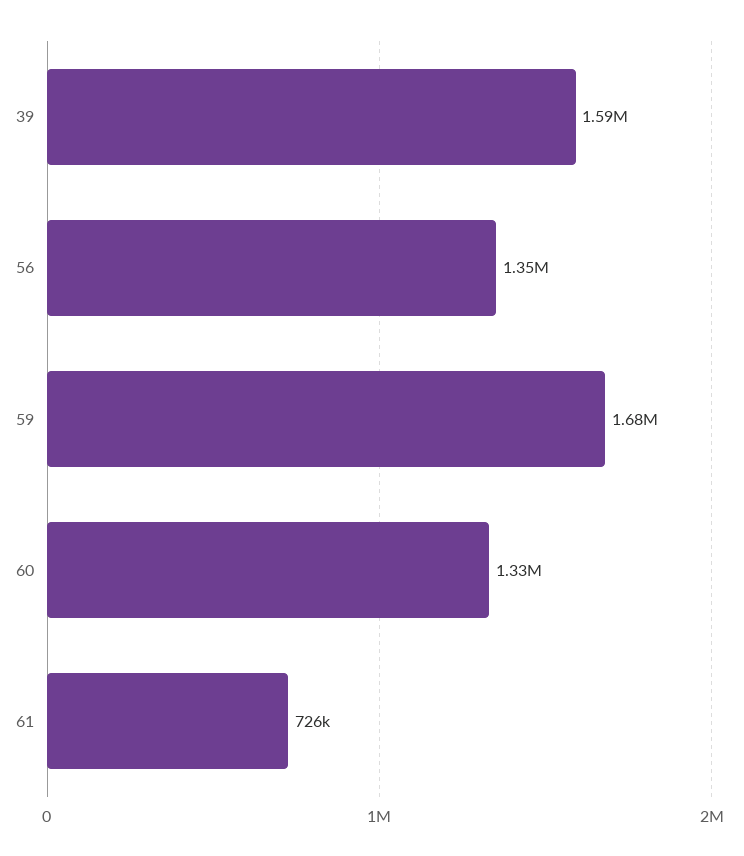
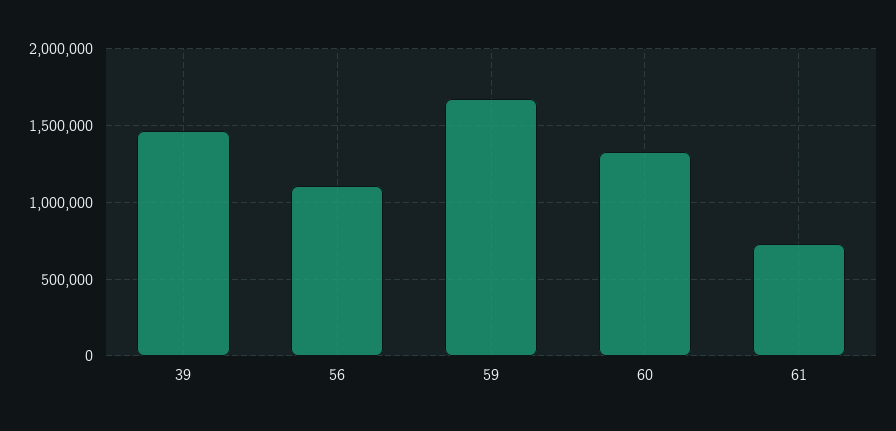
  {
-   "39": 1590000,
+   "39": 1450000,
-   "56": 1350000,
+   "56": 1100000,
    "59": 1680000,
    "60": 1330000,
    "61": 726000
  }

